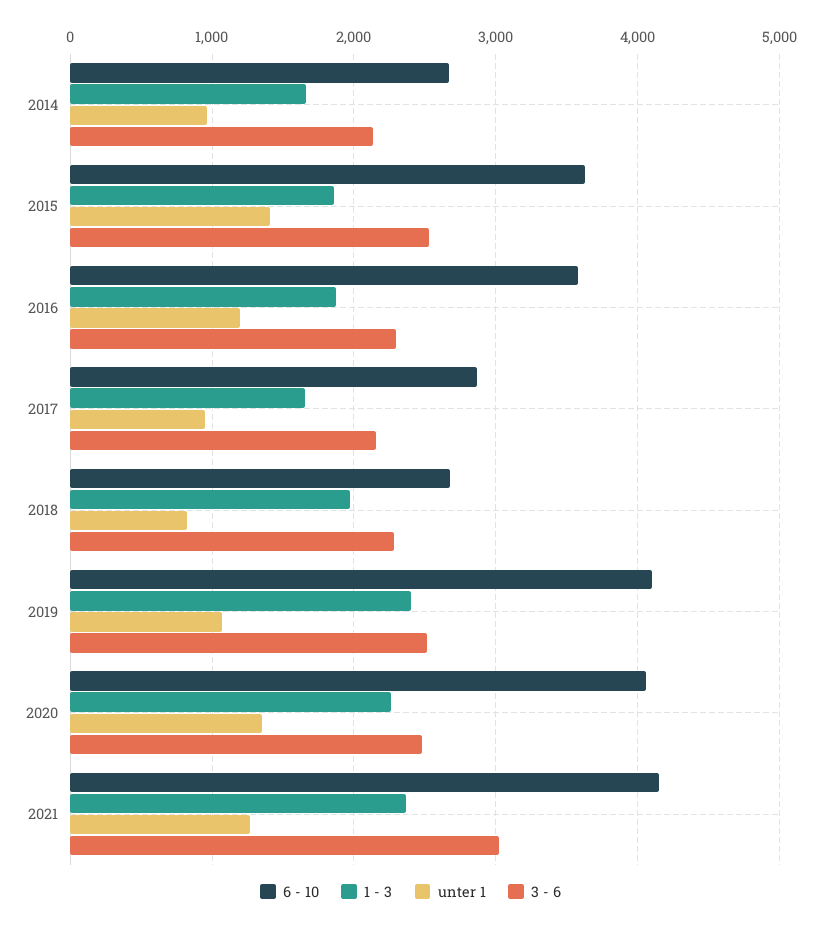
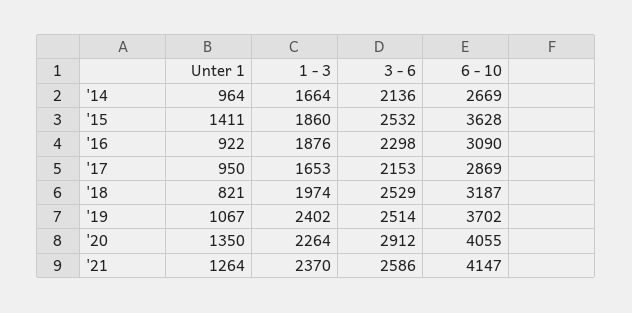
  {
    "6 - 10": {
      "2014": 2669,
      "2015": 3628,
-     "2016": 3600,
+     "2016": 3090,
      "2017": 2869,
-     "2018": 2700,
+     "2018": 3187,
-     "2019": 4100,
+     "2019": 3702,
      "2020": 4055,
      "2021": 4147
    },
    "1 - 3": {
      "2014": 1664,
      "2015": 1860,
      "2016": 1876,
      "2017": 1653,
      "2018": 1974,
      "2019": 2402,
      "2020": 2264,
      "2021": 2370
    },
    "unter 1": {
      "2014": 964,
      "2015": 1411,
-     "2016": 1200,
+     "2016": 922,
      "2017": 950,
      "2018": 821,
      "2019": 1067,
      "2020": 1350,
      "2021": 1264
    },
    "3 - 6": {
      "2014": 2136,
      "2015": 2532,
      "2016": 2298,
      "2017": 2153,
-     "2018": 2300,
+     "2018": 2529,
      "2019": 2514,
-     "2020": 2500,
+     "2020": 2912,
-     "2021": 3000
+     "2021": 2586
    }
  }

